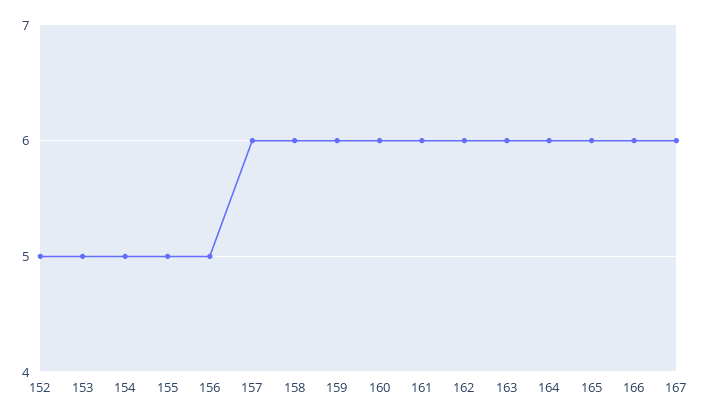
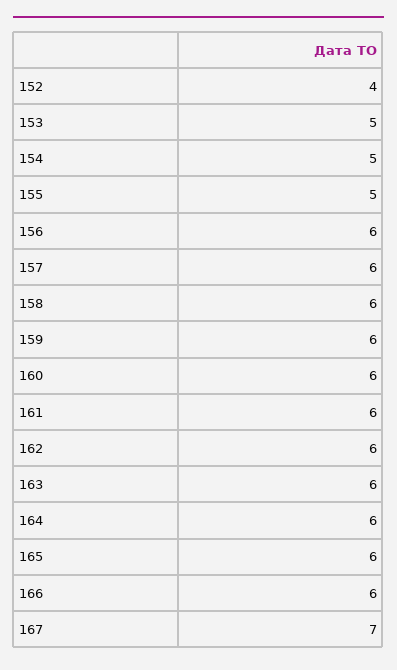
  {
-   "152": 5,
+   "152": 4,
    "153": 5,
    "154": 5,
    "155": 5,
-   "156": 5,
+   "156": 6,
    "157": 6,
    "158": 6,
    "159": 6,
    "160": 6,
    "161": 6,
    "162": 6,
    "163": 6,
    "164": 6,
    "165": 6,
    "166": 6,
-   "167": 6
+   "167": 7
  }

